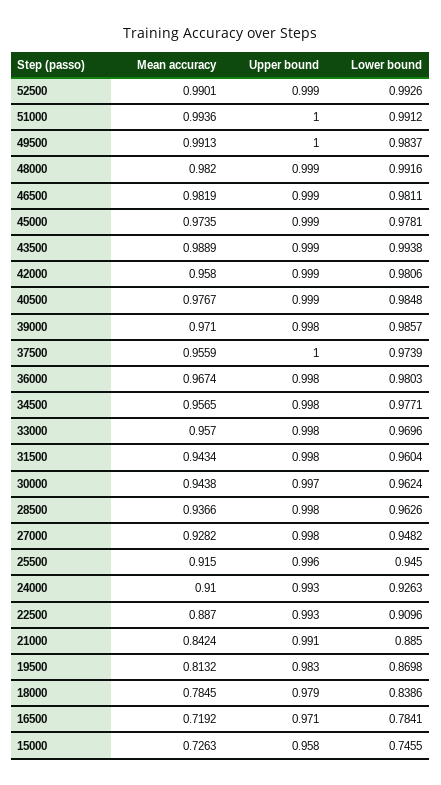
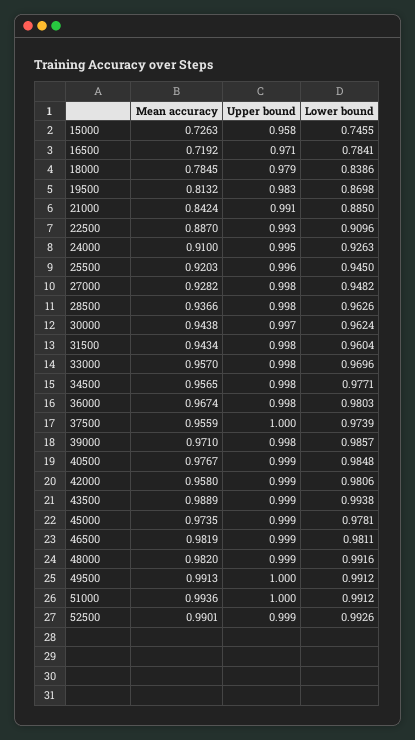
  {
    "Mean accuracy": {
      "52500": 0.9901,
      "51000": 0.9936,
      "49500": 0.9913,
      "48000": 0.982,
      "46500": 0.9819,
      "45000": 0.9735,
      "43500": 0.9889,
      "42000": 0.958,
      "40500": 0.9767,
      "39000": 0.971,
      "37500": 0.9559,
      "36000": 0.9674,
      "34500": 0.9565,
      "33000": 0.957,
      "31500": 0.9434,
      "30000": 0.9438,
      "28500": 0.9366,
      "27000": 0.9282,
-     "25500": 0.915,
+     "25500": 0.9203,
      "24000": 0.91,
      "22500": 0.887,
      "21000": 0.8424,
      "19500": 0.8132,
      "18000": 0.7845,
      "16500": 0.7192,
      "15000": 0.7263
    },
    "Upper bound": {
      "52500": 0.999,
      "51000": 1,
      "49500": 1,
      "48000": 0.999,
      "46500": 0.999,
      "45000": 0.999,
      "43500": 0.999,
      "42000": 0.999,
      "40500": 0.999,
      "39000": 0.998,
      "37500": 1,
      "36000": 0.998,
      "34500": 0.998,
      "33000": 0.998,
      "31500": 0.998,
      "30000": 0.997,
      "28500": 0.998,
      "27000": 0.998,
      "25500": 0.996,
-     "24000": 0.993,
+     "24000": 0.995,
      "22500": 0.993,
      "21000": 0.991,
      "19500": 0.983,
      "18000": 0.979,
      "16500": 0.971,
      "15000": 0.958
    },
    "Lower bound": {
      "52500": 0.9926,
      "51000": 0.9912,
-     "49500": 0.9837,
+     "49500": 0.9912,
      "48000": 0.9916,
      "46500": 0.9811,
      "45000": 0.9781,
      "43500": 0.9938,
      "42000": 0.9806,
      "40500": 0.9848,
      "39000": 0.9857,
      "37500": 0.9739,
      "36000": 0.9803,
      "34500": 0.9771,
      "33000": 0.9696,
      "31500": 0.9604,
      "30000": 0.9624,
      "28500": 0.9626,
      "27000": 0.9482,
      "25500": 0.945,
      "24000": 0.9263,
      "22500": 0.9096,
      "21000": 0.885,
      "19500": 0.8698,
      "18000": 0.8386,
      "16500": 0.7841,
      "15000": 0.7455
    }
  }

